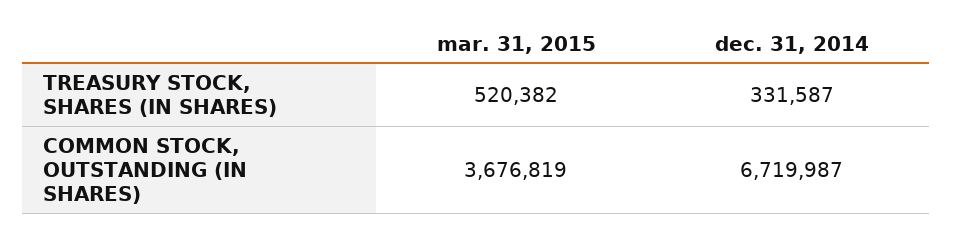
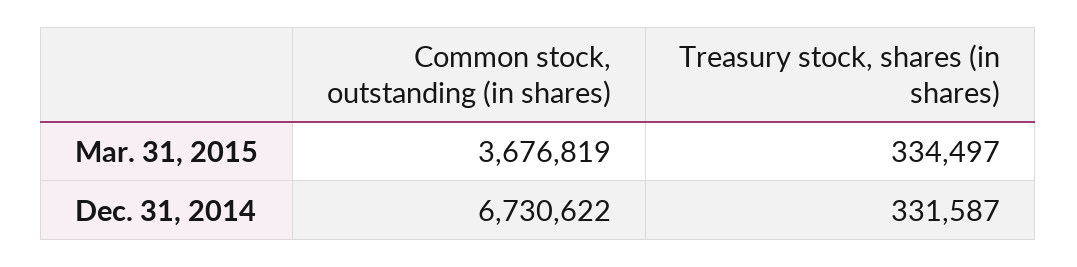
  {
    "mar. 31, 2015": {
-     "TREASURY STOCK, SHARES (IN SHARES)": 520382,
+     "TREASURY STOCK, SHARES (IN SHARES)": 334497,
      "COMMON STOCK, OUTSTANDING (IN SHARES)": 3676819
    },
    "dec. 31, 2014": {
      "TREASURY STOCK, SHARES (IN SHARES)": 331587,
-     "COMMON STOCK, OUTSTANDING (IN SHARES)": 6719987
+     "COMMON STOCK, OUTSTANDING (IN SHARES)": 6730622
    }
  }

